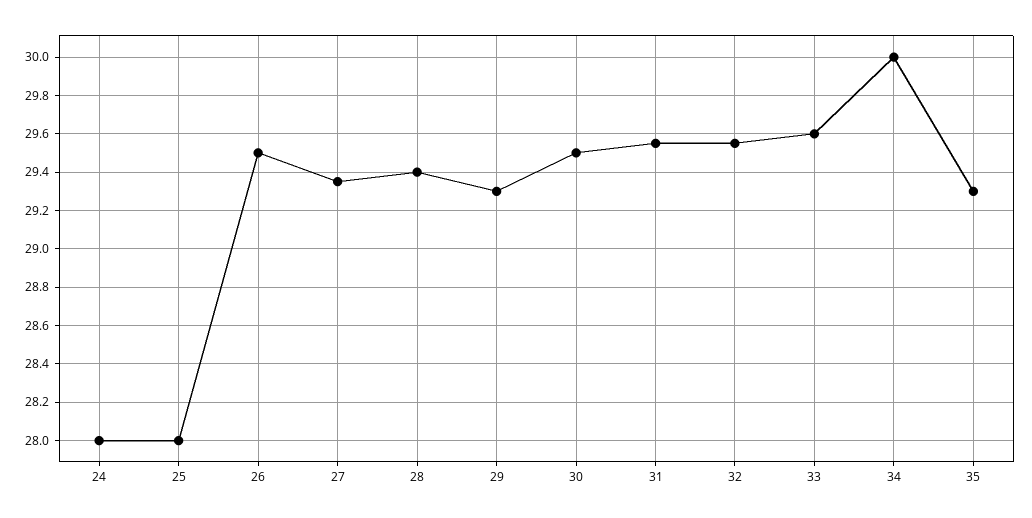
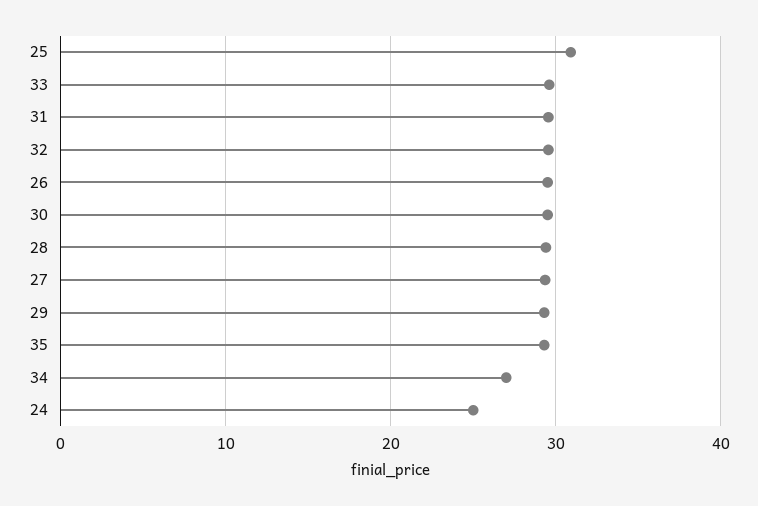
  {
-   "24": 28,
+   "24": 25,
-   "25": 28,
+   "25": 31,
    "26": 29.5,
    "27": 29.35,
    "28": 29.4,
    "29": 29.3,
    "30": 29.5,
    "31": 29.55,
    "32": 29.55,
    "33": 29.6,
-   "34": 30,
+   "34": 27,
    "35": 29.3
  }

